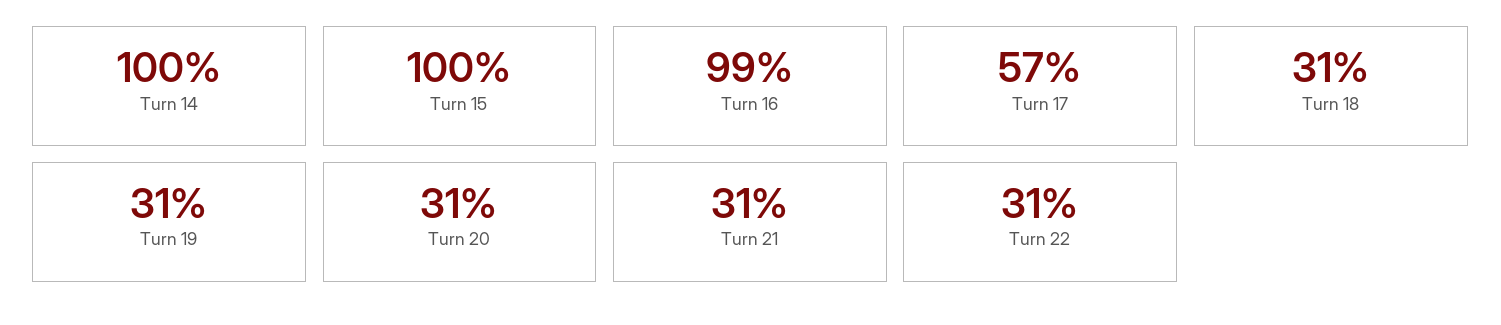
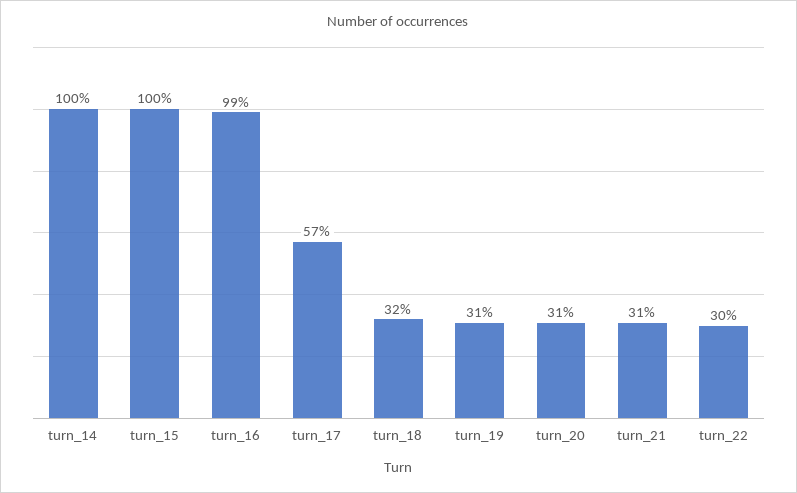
  {
    "Turn 14": 100,
    "Turn 15": 100,
    "Turn 16": 99,
    "Turn 17": 57,
-   "Turn 18": 31,
+   "Turn 18": 32,
    "Turn 19": 31,
    "Turn 20": 31,
    "Turn 21": 31,
-   "Turn 22": 31
+   "Turn 22": 30
  }

